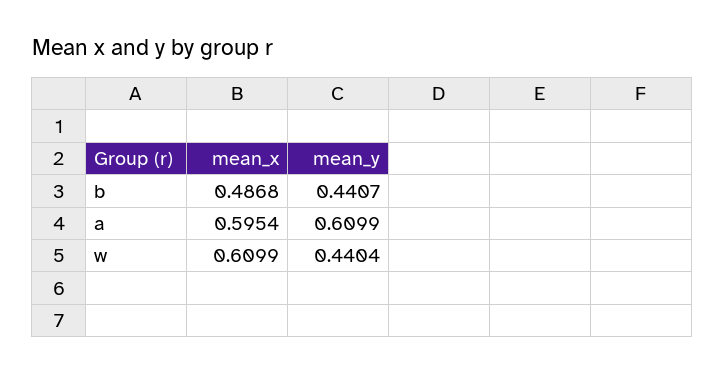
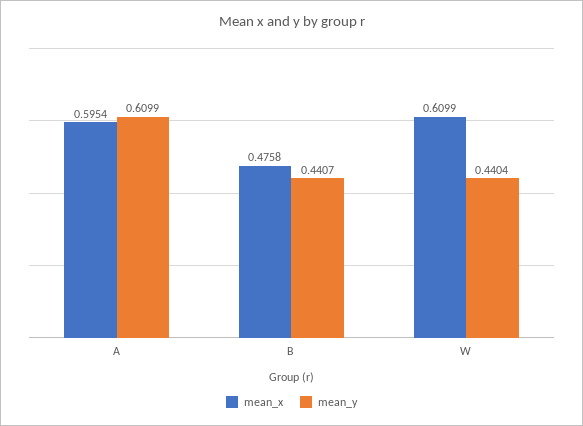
  {
    "mean_x": {
-     "b": 0.4868,
+     "b": 0.4758,
      "a": 0.5954,
      "w": 0.6099
    },
    "mean_y": {
      "b": 0.4407,
      "a": 0.6099,
      "w": 0.4404
    }
  }

